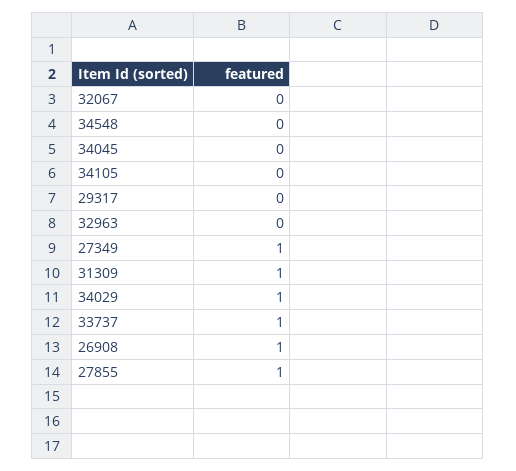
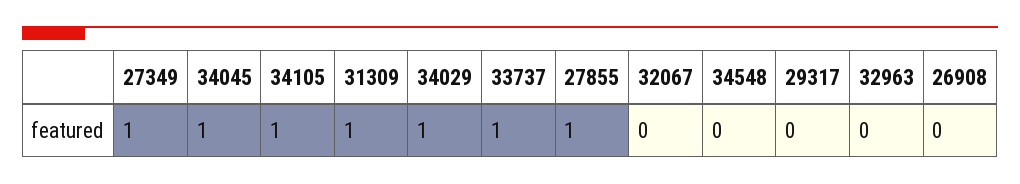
  {
    "32067": 0,
    "34548": 0,
-   "34045": 0,
+   "34045": 1,
-   "34105": 0,
+   "34105": 1,
    "29317": 0,
    "32963": 0,
    "27349": 1,
    "31309": 1,
    "34029": 1,
    "33737": 1,
-   "26908": 1,
+   "26908": 0,
    "27855": 1
  }

